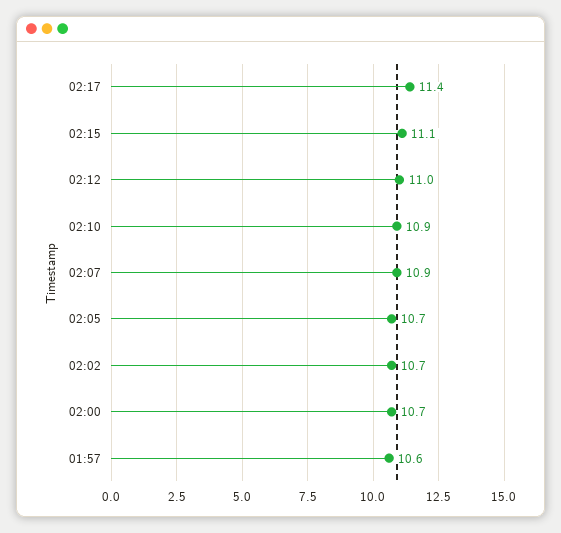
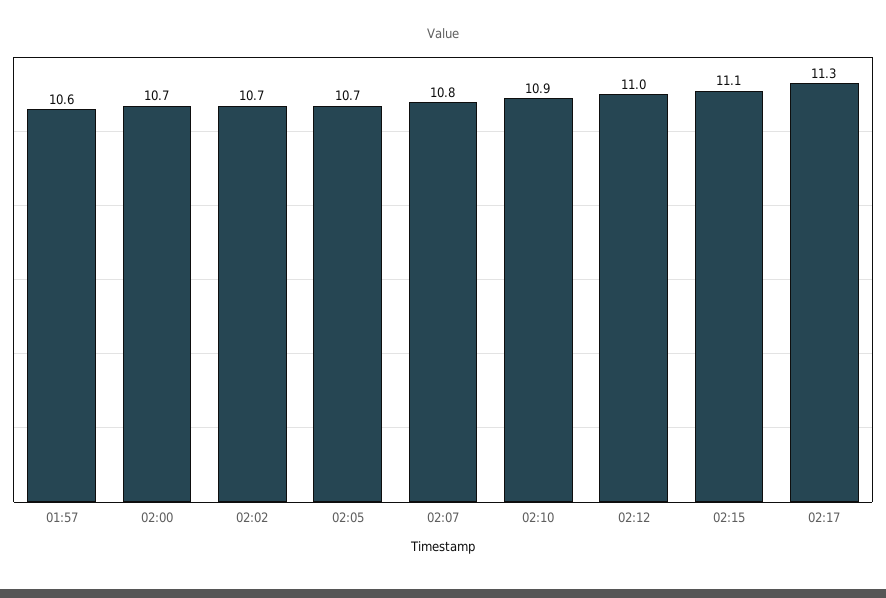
  {
-   "02:17": 11.4,
+   "02:17": 11.3,
    "02:15": 11.1,
    "02:12": 11,
    "02:10": 10.9,
-   "02:07": 10.9,
+   "02:07": 10.8,
    "02:05": 10.7,
    "02:02": 10.7,
    "02:00": 10.7,
    "01:57": 10.6
  }

